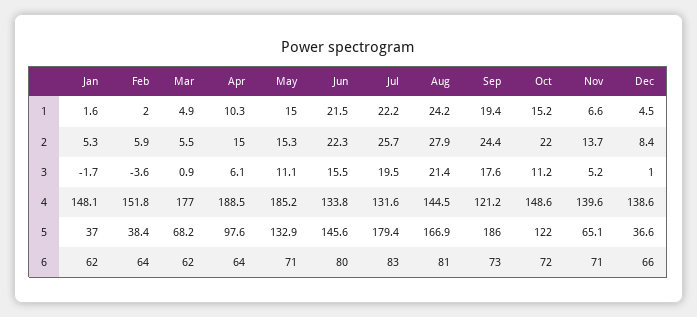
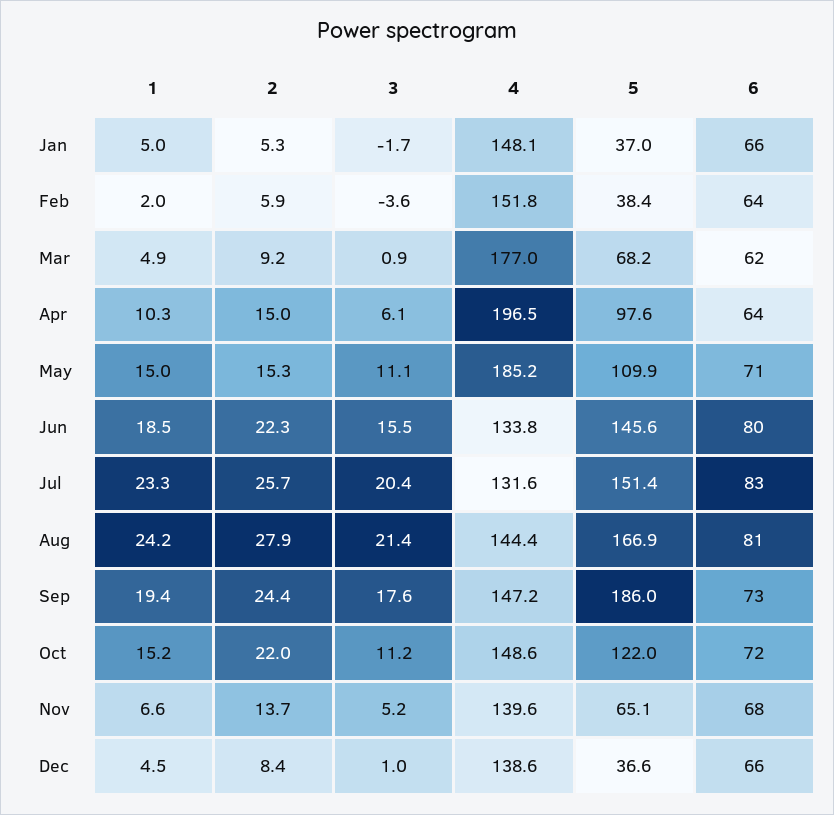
  {
    "Jan": {
-     "1": 1.6,
+     "1": 5,
      "2": 5.3,
      "3": -1.7,
      "4": 148.1,
      "5": 37,
-     "6": 62
+     "6": 66
    },
    "Feb": {
      "1": 2,
      "2": 5.9,
      "3": -3.6,
      "4": 151.8,
      "5": 38.4,
      "6": 64
    },
    "Mar": {
      "1": 4.9,
-     "2": 5.5,
+     "2": 9.2,
      "3": 0.9,
      "4": 177,
      "5": 68.2,
      "6": 62
    },
    "Apr": {
      "1": 10.3,
      "2": 15,
      "3": 6.1,
-     "4": 188.5,
+     "4": 196.5,
      "5": 97.6,
      "6": 64
    },
    "May": {
      "1": 15,
      "2": 15.3,
      "3": 11.1,
      "4": 185.2,
-     "5": 132.9,
+     "5": 109.9,
      "6": 71
    },
    "Jun": {
-     "1": 21.5,
+     "1": 18.5,
      "2": 22.3,
      "3": 15.5,
      "4": 133.8,
      "5": 145.6,
      "6": 80
    },
    "Jul": {
-     "1": 22.2,
+     "1": 23.3,
      "2": 25.7,
-     "3": 19.5,
+     "3": 20.4,
      "4": 131.6,
-     "5": 179.4,
+     "5": 151.4,
      "6": 83
    },
    "Aug": {
      "1": 24.2,
      "2": 27.9,
      "3": 21.4,
-     "4": 144.5,
+     "4": 144.4,
      "5": 166.9,
      "6": 81
    },
    "Sep": {
      "1": 19.4,
      "2": 24.4,
      "3": 17.6,
-     "4": 121.2,
+     "4": 147.2,
      "5": 186,
      "6": 73
    },
    "Oct": {
      "1": 15.2,
      "2": 22,
      "3": 11.2,
      "4": 148.6,
      "5": 122,
      "6": 72
    },
    "Nov": {
      "1": 6.6,
      "2": 13.7,
      "3": 5.2,
      "4": 139.6,
      "5": 65.1,
-     "6": 71
+     "6": 68
    },
    "Dec": {
      "1": 4.5,
      "2": 8.4,
      "3": 1,
      "4": 138.6,
      "5": 36.6,
      "6": 66
    }
  }

